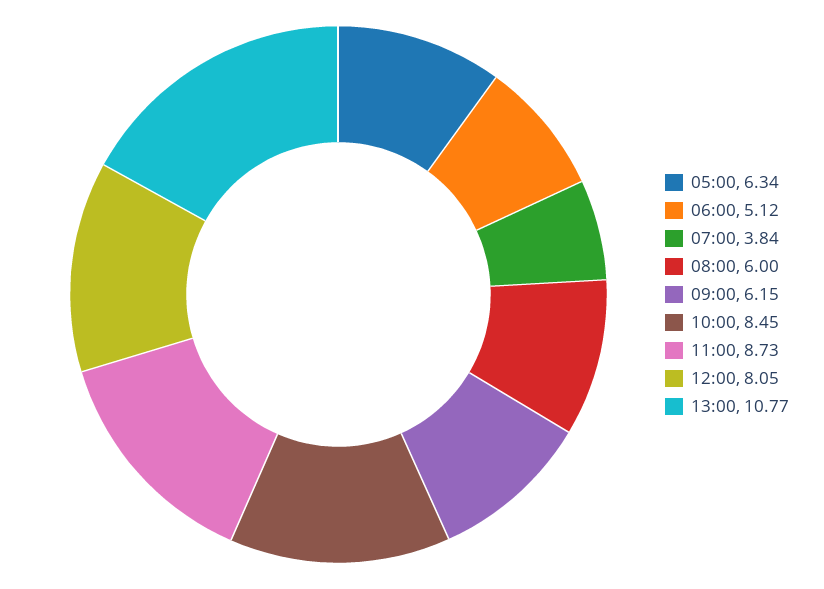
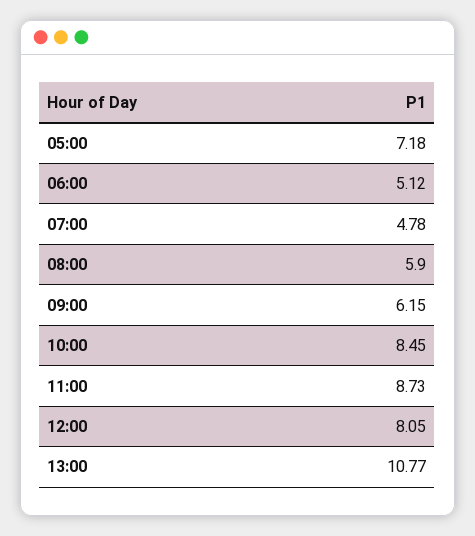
  {
-   "05:00": 6.34,
+   "05:00": 7.18,
    "06:00": 5.12,
-   "07:00": 3.84,
+   "07:00": 4.78,
-   "08:00": 6,
+   "08:00": 5.9,
    "09:00": 6.15,
    "10:00": 8.45,
    "11:00": 8.73,
    "12:00": 8.05,
    "13:00": 10.77
  }

